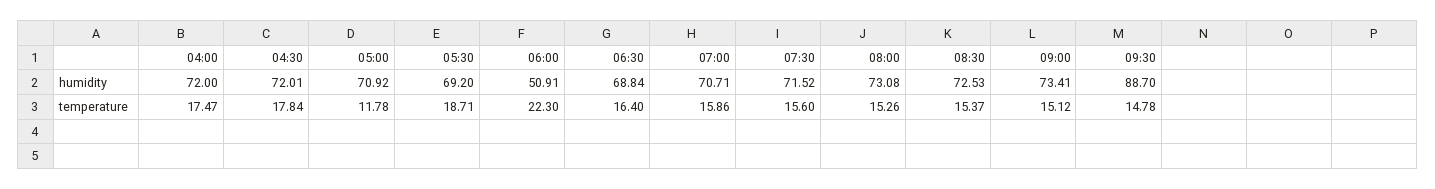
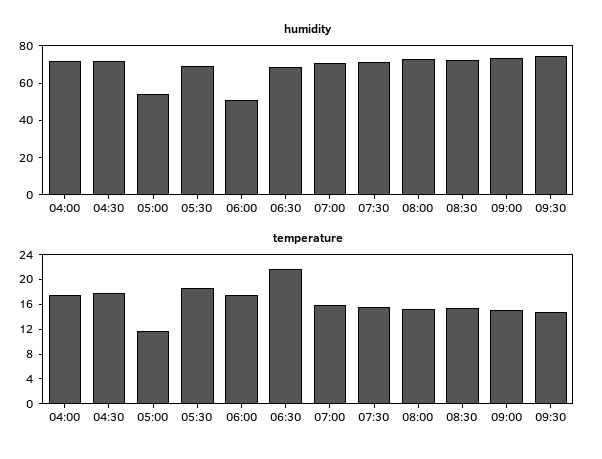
  {
    "humidity": {
      "04:00": 72,
      "04:30": 72.01,
-     "05:00": 70.92,
+     "05:00": 55,
      "05:30": 69.2,
      "06:00": 50.91,
      "06:30": 68.84,
      "07:00": 70.71,
      "07:30": 71.52,
      "08:00": 73.08,
      "08:30": 72.53,
      "09:00": 73.41,
-     "09:30": 88.7
+     "09:30": 75
    },
    "temperature": {
      "04:00": 17.47,
      "04:30": 17.84,
      "05:00": 11.78,
      "05:30": 18.71,
-     "06:00": 22.3,
+     "06:00": 18,
-     "06:30": 16.4,
+     "06:30": 22,
      "07:00": 15.86,
      "07:30": 15.6,
      "08:00": 15.26,
      "08:30": 15.37,
      "09:00": 15.12,
      "09:30": 14.78
    }
  }

